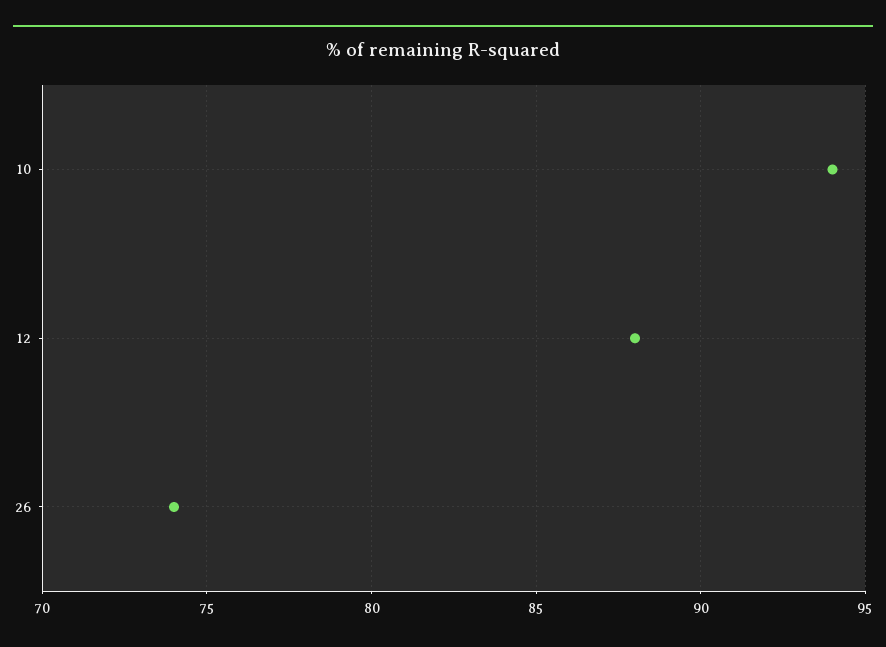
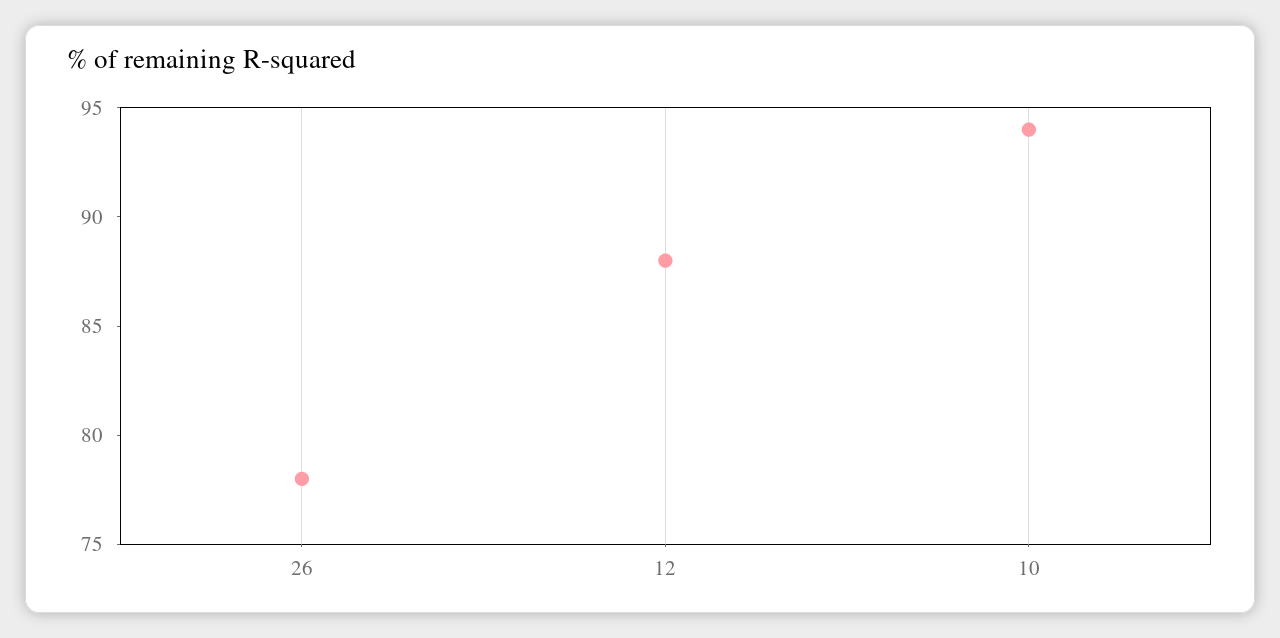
  {
    "10": 94,
    "12": 88,
-   "26": 74
+   "26": 78
  }

